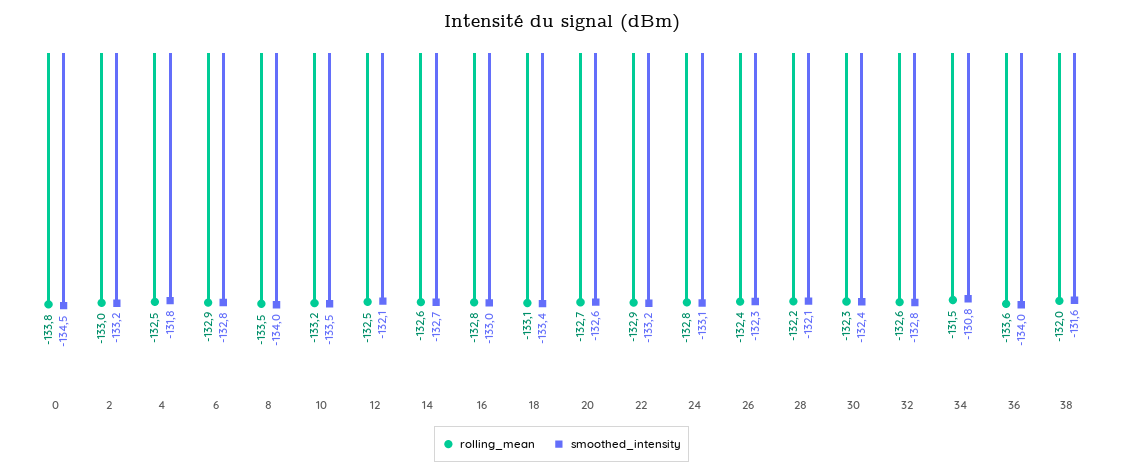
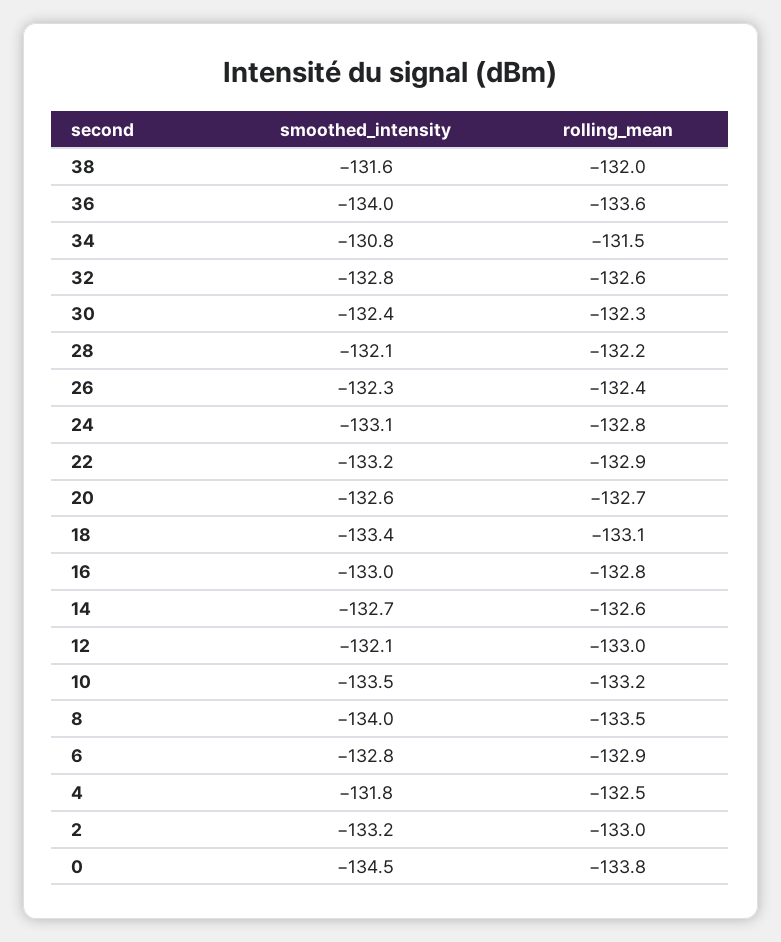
  {
    "rolling_mean": {
      "0": -133.8,
      "2": -133,
      "4": -132.5,
      "6": -132.9,
      "8": -133.5,
      "10": -133.2,
-     "12": -132.5,
+     "12": -133,
      "14": -132.6,
      "16": -132.8,
      "18": -133.1,
      "20": -132.7,
      "22": -132.9,
      "24": -132.8,
      "26": -132.4,
      "28": -132.2,
      "30": -132.3,
      "32": -132.6,
      "34": -131.5,
      "36": -133.6,
      "38": -132
    },
    "smoothed_intensity": {
      "0": -134.5,
      "2": -133.2,
      "4": -131.8,
      "6": -132.8,
      "8": -134,
      "10": -133.5,
      "12": -132.1,
      "14": -132.7,
      "16": -133,
      "18": -133.4,
      "20": -132.6,
      "22": -133.2,
      "24": -133.1,
      "26": -132.3,
      "28": -132.1,
      "30": -132.4,
      "32": -132.8,
      "34": -130.8,
      "36": -134,
      "38": -131.6
    }
  }

